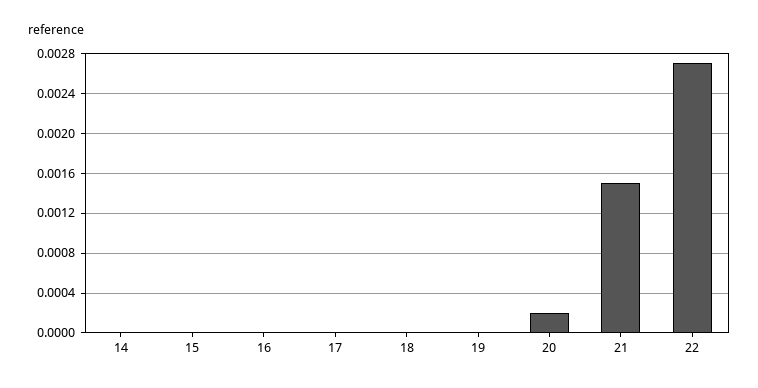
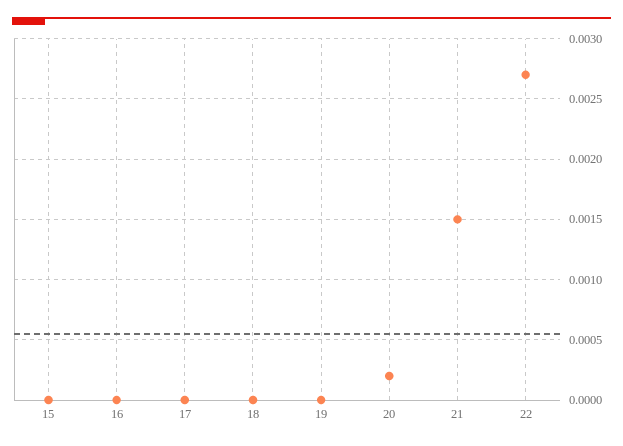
  {
-   "14": 0,
    "15": 0,
    "16": 0,
    "17": 0,
    "18": 0,
    "19": 0,
    "20": 0.0002,
    "21": 0.0015,
    "22": 0.0027
  }

